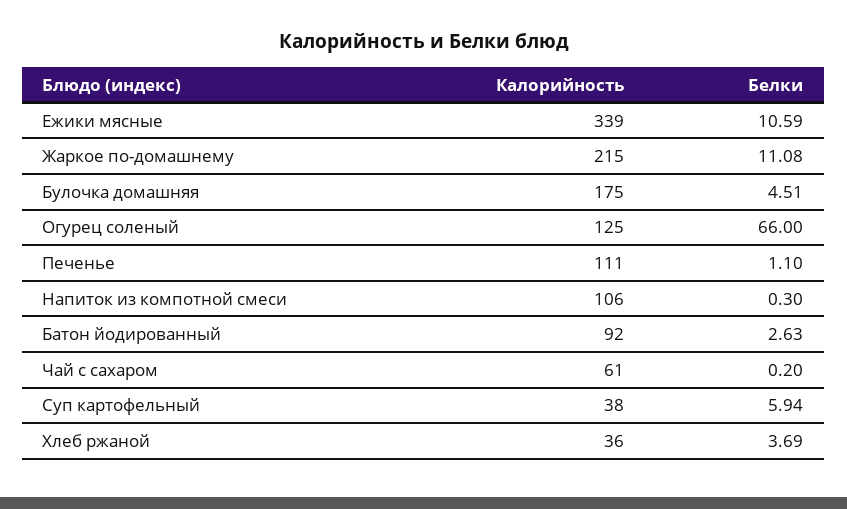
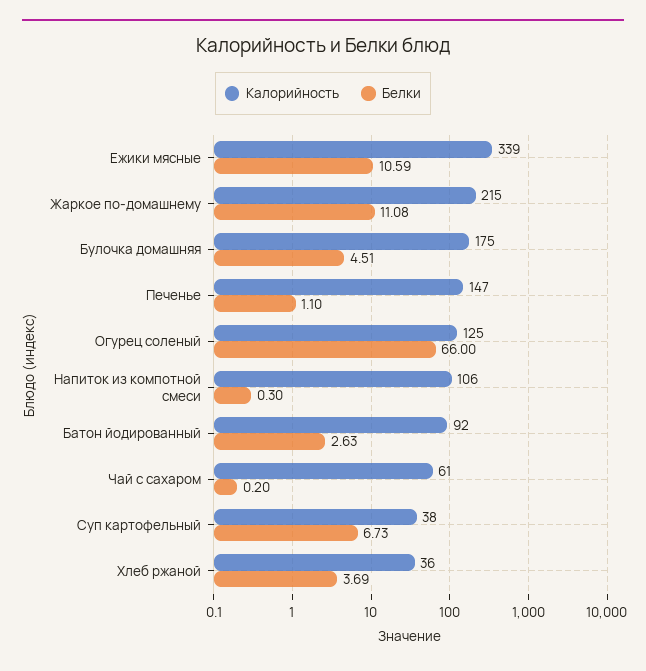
  {
    "Калорийность": {
      "Ежики мясные": 339,
      "Жаркое по-домашнему": 215,
      "Булочка домашняя": 175,
      "Огурец соленый": 125,
-     "Печенье": 111,
+     "Печенье": 147,
      "Напиток из компотной смеси": 106,
      "Батон йодированный": 92,
      "Чай с сахаром": 61,
      "Суп картофельный": 38,
      "Хлеб ржаной": 36
    },
    "Белки": {
      "Ежики мясные": 10.59,
      "Жаркое по-домашнему": 11.08,
      "Булочка домашняя": 4.51,
      "Огурец соленый": 66,
      "Печенье": 1.1,
      "Напиток из компотной смеси": 0.3,
      "Батон йодированный": 2.63,
      "Чай с сахаром": 0.2,
-     "Суп картофельный": 5.94,
+     "Суп картофельный": 6.73,
      "Хлеб ржаной": 3.69
    }
  }

